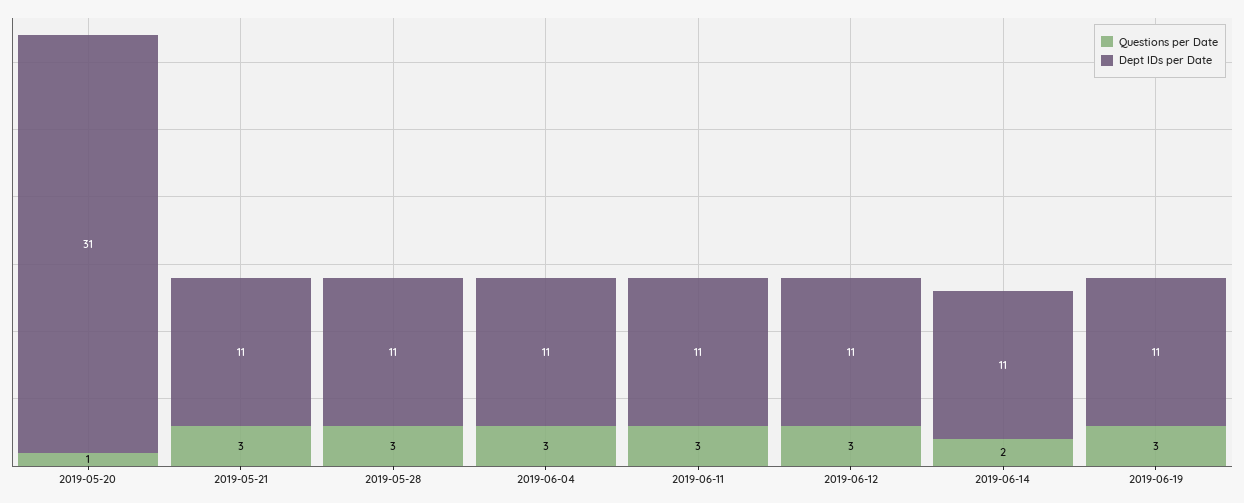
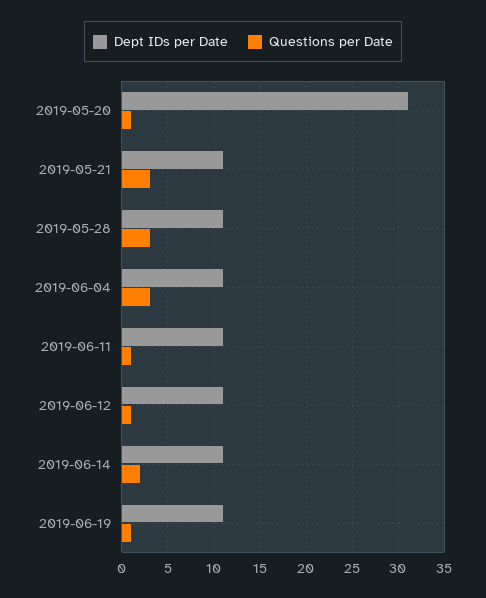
  {
    "Questions per Date": {
      "2019-05-20": 1,
      "2019-05-21": 3,
      "2019-05-28": 3,
      "2019-06-04": 3,
-     "2019-06-11": 3,
+     "2019-06-11": 1,
-     "2019-06-12": 3,
+     "2019-06-12": 1,
      "2019-06-14": 2,
-     "2019-06-19": 3
+     "2019-06-19": 1
    },
    "Dept IDs per Date": {
      "2019-05-20": 31,
      "2019-05-21": 11,
      "2019-05-28": 11,
      "2019-06-04": 11,
      "2019-06-11": 11,
      "2019-06-12": 11,
      "2019-06-14": 11,
      "2019-06-19": 11
    }
  }

